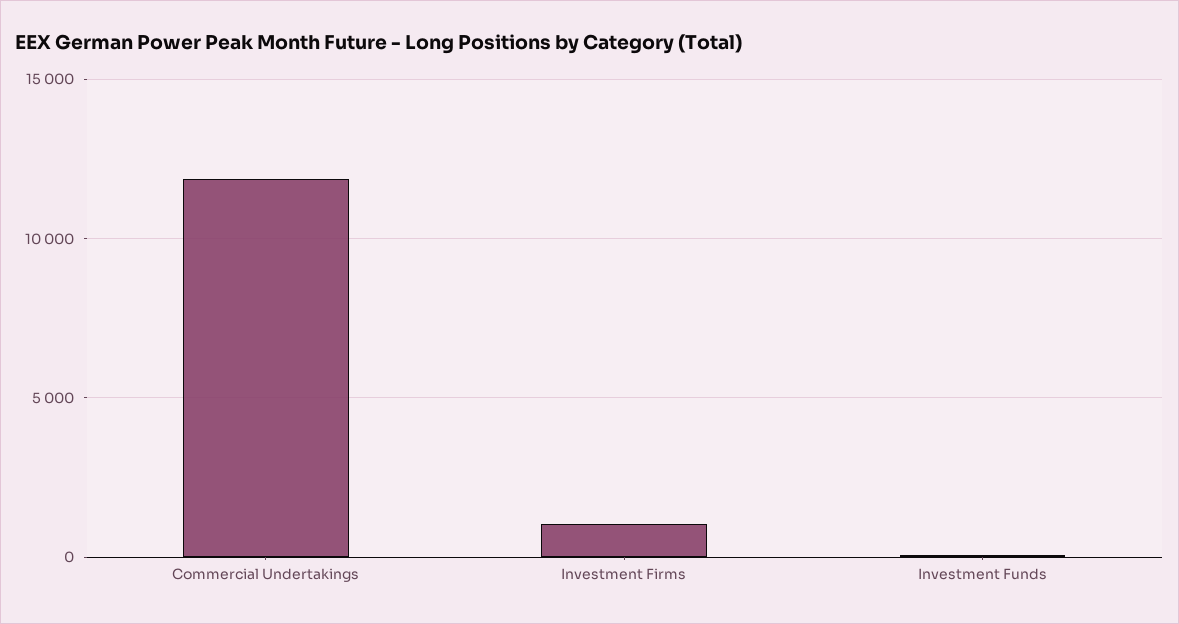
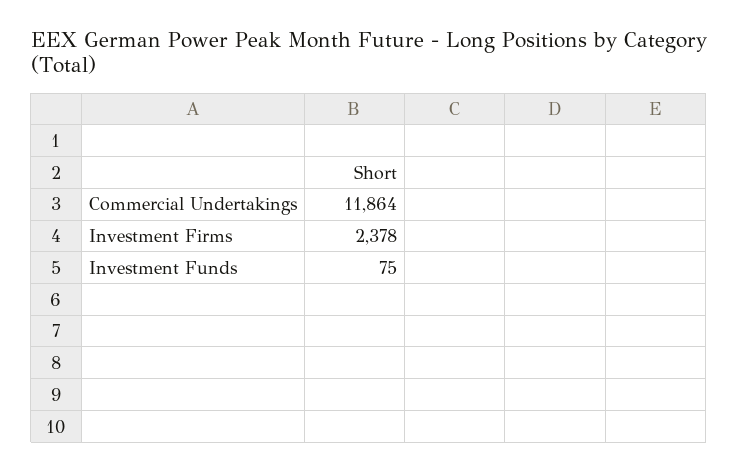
  {
    "Commercial Undertakings": 11864,
-   "Investment Firms": 1000,
+   "Investment Firms": 2378,
    "Investment Funds": 75
  }

